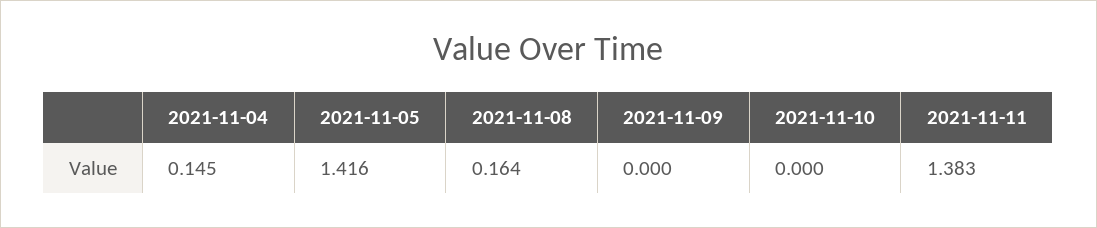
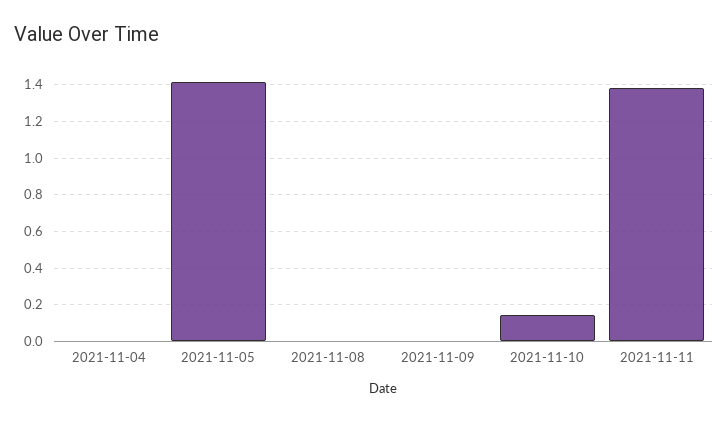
  {
-   "2021-11-04": 0.145,
+   "2021-11-04": 0,
    "2021-11-05": 1.416,
-   "2021-11-08": 0.164,
+   "2021-11-08": 0,
    "2021-11-09": 0,
-   "2021-11-10": 0,
+   "2021-11-10": 0.15,
    "2021-11-11": 1.383
  }

